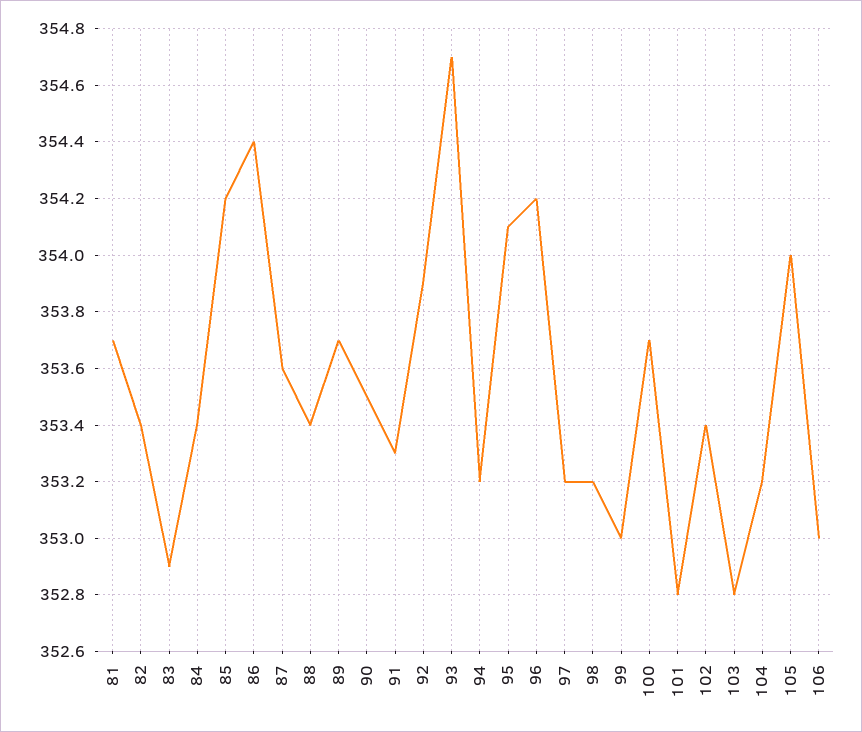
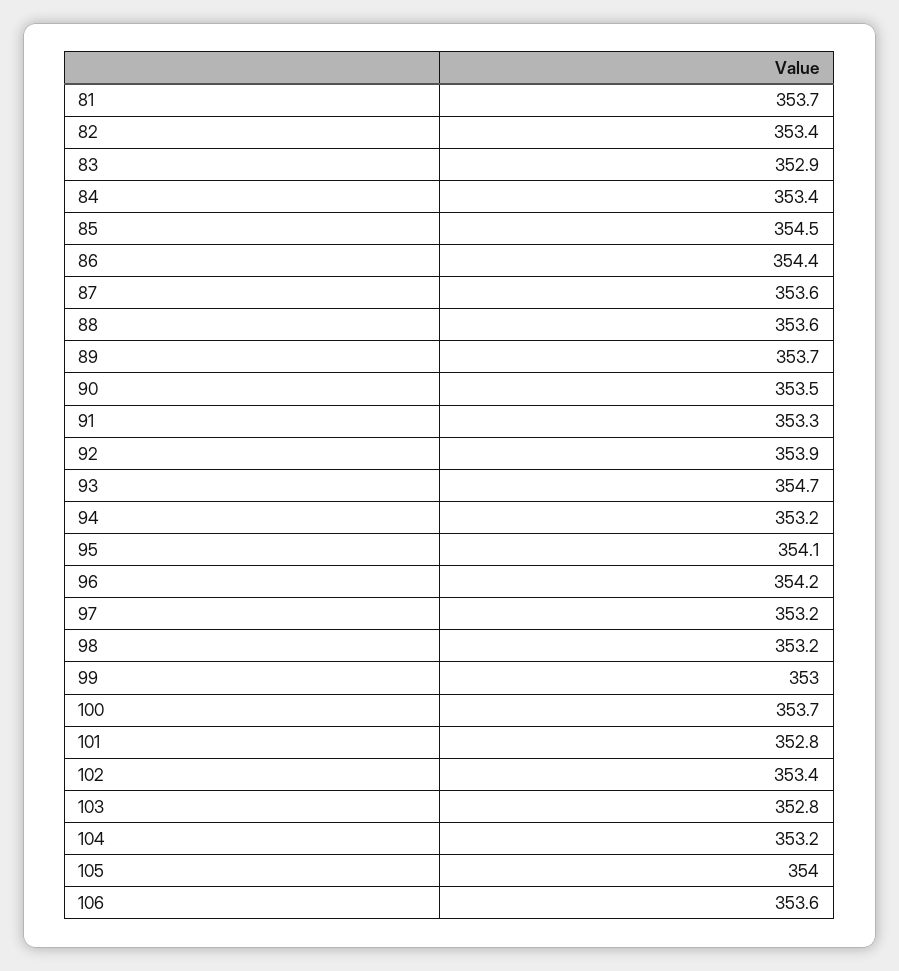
  {
    "81": 353.7,
    "82": 353.4,
    "83": 352.9,
    "84": 353.4,
-   "85": 354.2,
+   "85": 354.5,
    "86": 354.4,
    "87": 353.6,
-   "88": 353.4,
+   "88": 353.6,
    "89": 353.7,
    "90": 353.5,
    "91": 353.3,
    "92": 353.9,
    "93": 354.7,
    "94": 353.2,
    "95": 354.1,
    "96": 354.2,
    "97": 353.2,
    "98": 353.2,
    "99": 353,
    "100": 353.7,
    "101": 352.8,
    "102": 353.4,
    "103": 352.8,
    "104": 353.2,
    "105": 354,
-   "106": 353
+   "106": 353.6
  }

